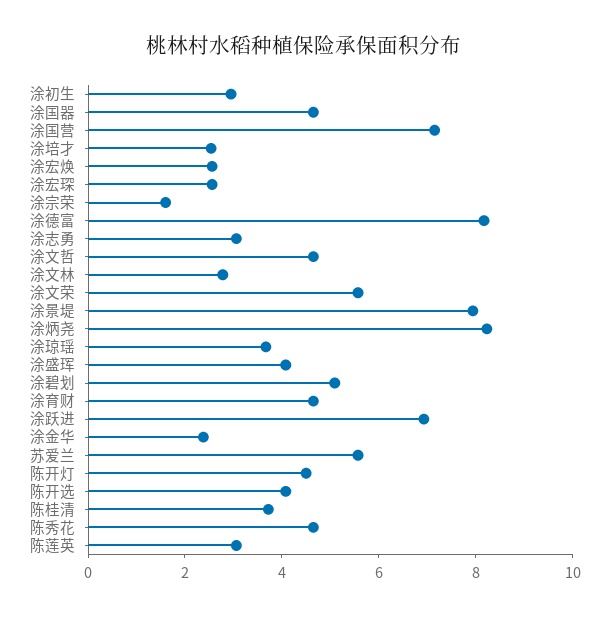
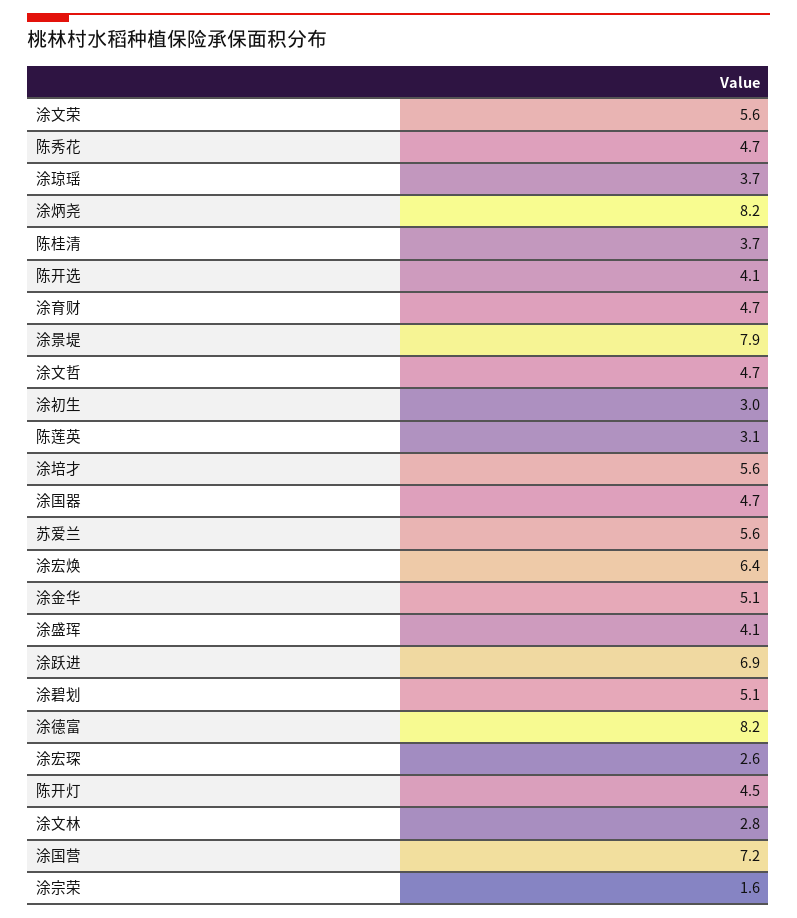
  {
    "涂初生": 3,
    "涂国器": 4.7,
    "涂国营": 7.2,
-   "涂培才": 2.5,
+   "涂培才": 5.6,
-   "涂宏焕": 2.5,
+   "涂宏焕": 6.4,
    "涂宏琛": 2.6,
    "涂宗荣": 1.6,
    "涂德富": 8.2,
-   "涂志勇": 3,
    "涂文哲": 4.7,
    "涂文林": 2.8,
    "涂文荣": 5.6,
    "涂景堤": 7.9,
    "涂炳尧": 8.2,
    "涂琼瑶": 3.7,
    "涂盛珲": 4.1,
    "涂碧划": 5.1,
    "涂育财": 4.7,
    "涂跃进": 6.9,
-   "涂金华": 2.5,
+   "涂金华": 5.1,
    "苏爱兰": 5.6,
    "陈开灯": 4.5,
    "陈开选": 4.1,
    "陈桂清": 3.7,
    "陈秀花": 4.7,
    "陈莲英": 3.1
  }

